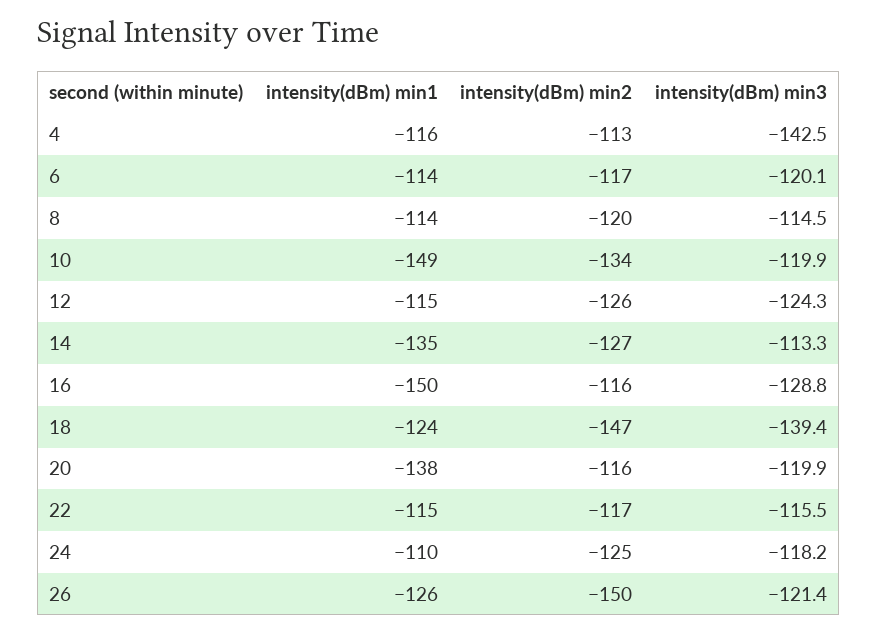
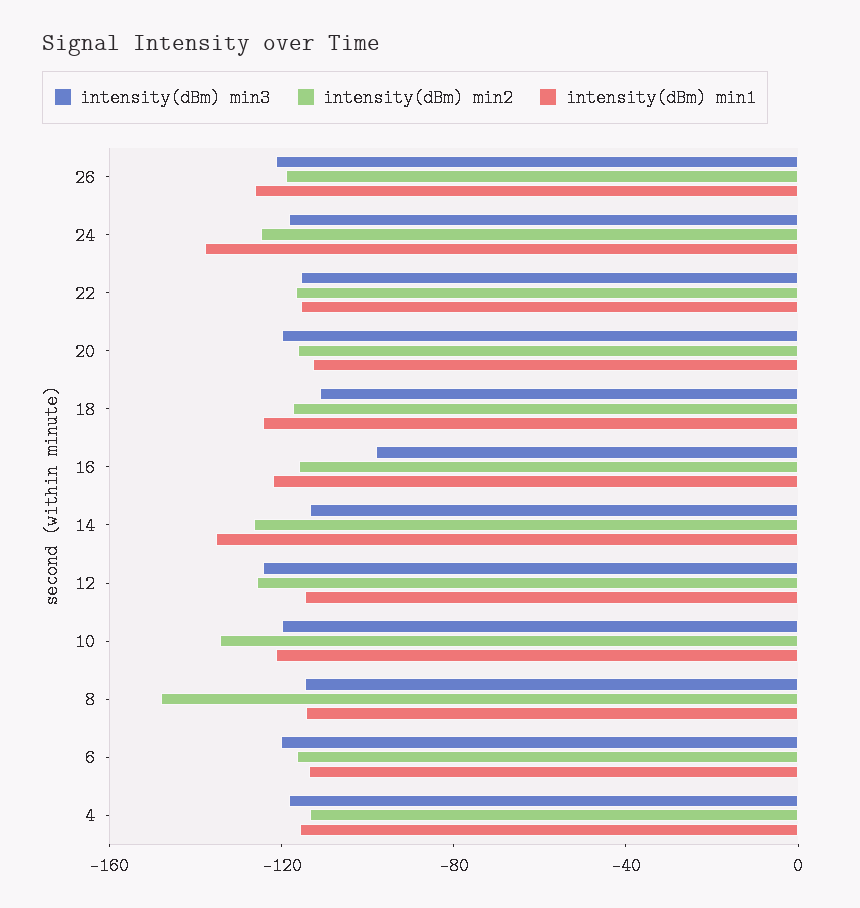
  {
    "intensity(dBm) min1": {
      "4": -116,
      "6": -114,
      "8": -114,
-     "10": -149,
+     "10": -120,
      "12": -115,
      "14": -135,
-     "16": -150,
+     "16": -120,
      "18": -124,
-     "20": -138,
+     "20": -110,
      "22": -115,
-     "24": -110,
+     "24": -140,
      "26": -126
    },
    "intensity(dBm) min2": {
      "4": -113,
      "6": -117,
-     "8": -120,
+     "8": -150,
      "10": -134,
      "12": -126,
      "14": -127,
      "16": -116,
-     "18": -147,
+     "18": -120,
      "20": -116,
      "22": -117,
      "24": -125,
-     "26": -150
+     "26": -120
    },
    "intensity(dBm) min3": {
-     "4": -142.5,
+     "4": -120,
      "6": -120.1,
      "8": -114.5,
      "10": -119.9,
      "12": -124.3,
      "14": -113.3,
-     "16": -128.8,
+     "16": -100,
-     "18": -139.4,
+     "18": -110,
      "20": -119.9,
      "22": -115.5,
      "24": -118.2,
      "26": -121.4
    }
  }

